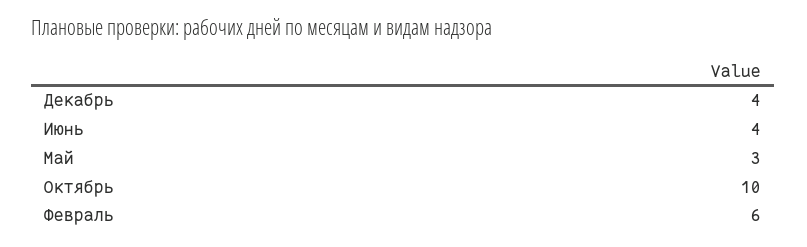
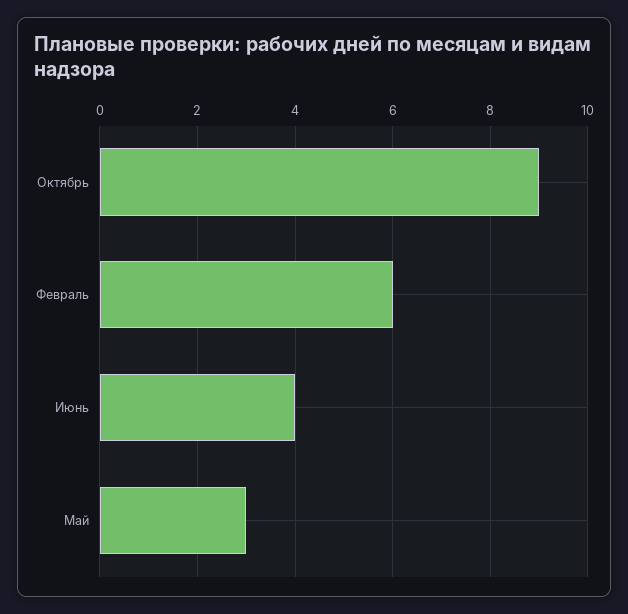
  {
-   "Декабрь": 4,
    "Июнь": 4,
    "Май": 3,
-   "Октябрь": 10,
+   "Октябрь": 9,
    "Февраль": 6
  }

